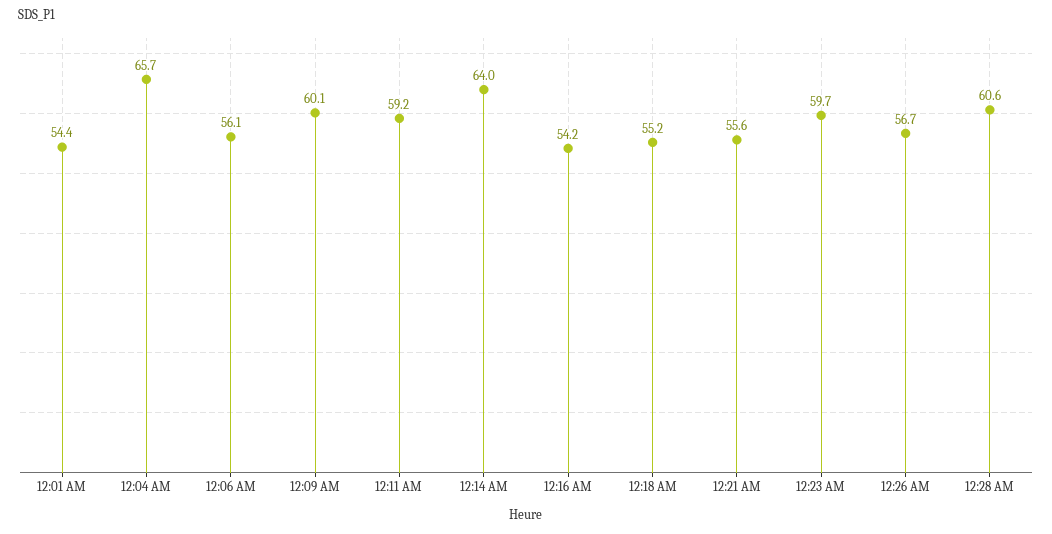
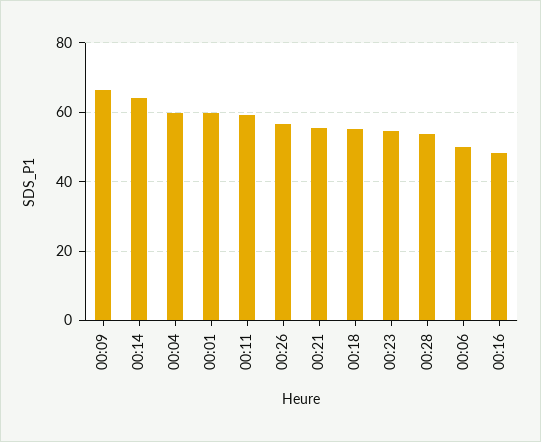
  {
-   "12:01 AM": 54.4,
+   "12:01 AM": 60,
-   "12:04 AM": 65.7,
+   "12:04 AM": 60,
-   "12:06 AM": 56.1,
+   "12:06 AM": 50,
-   "12:09 AM": 60.1,
+   "12:09 AM": 66,
    "12:11 AM": 59.2,
    "12:14 AM": 64,
-   "12:16 AM": 54.2,
+   "12:16 AM": 48,
    "12:18 AM": 55.2,
    "12:21 AM": 55.6,
-   "12:23 AM": 59.7,
+   "12:23 AM": 54,
    "12:26 AM": 56.7,
-   "12:28 AM": 60.6
+   "12:28 AM": 54
  }

